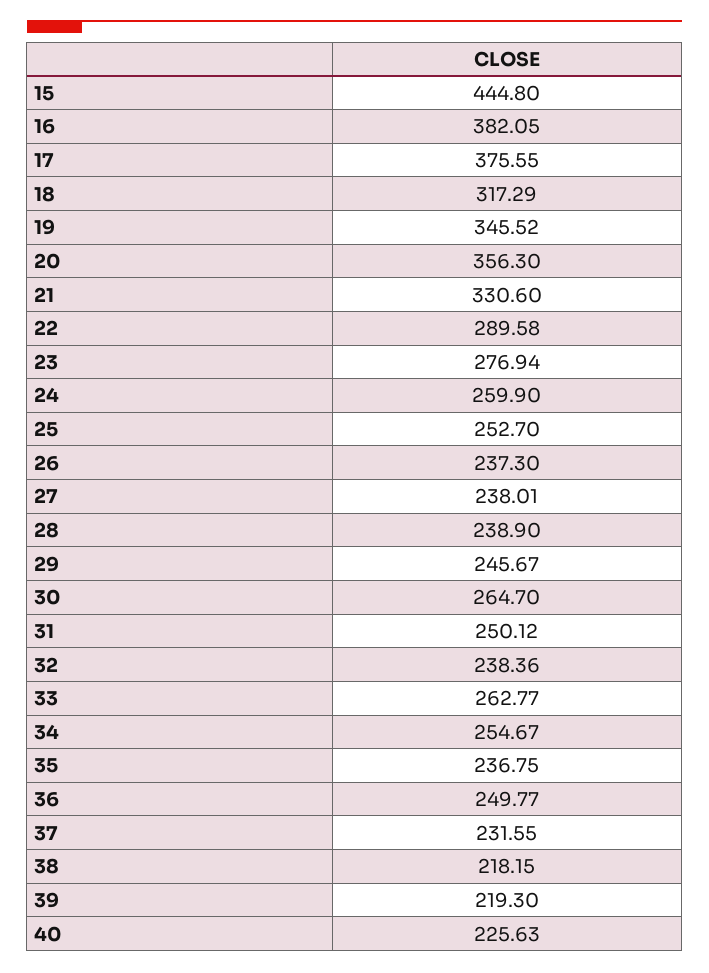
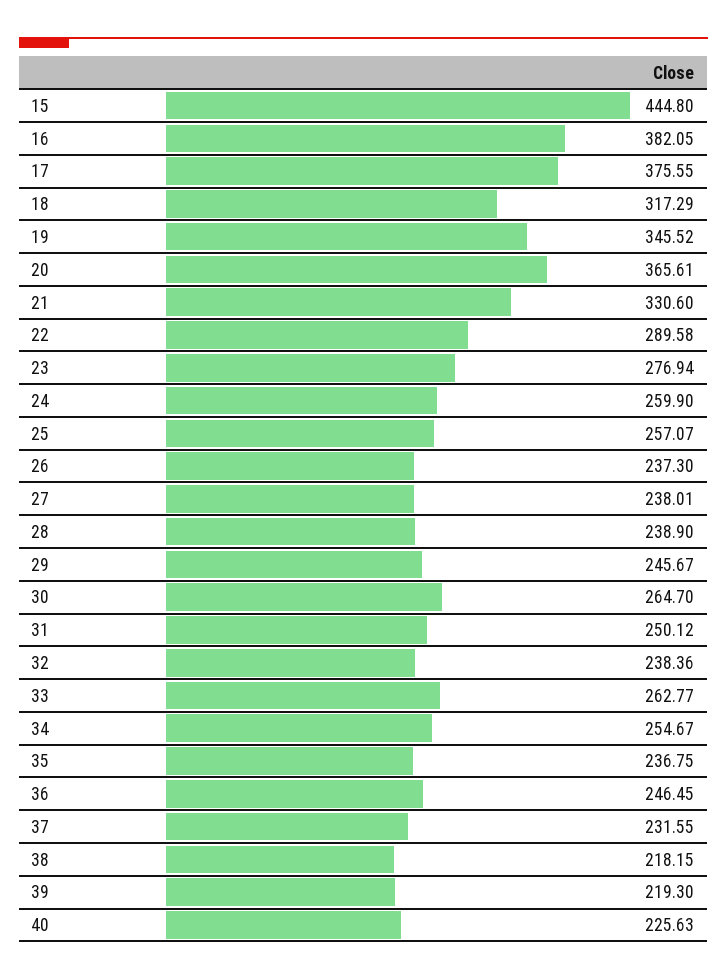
  {
    "15": 444.8,
    "16": 382.05,
    "17": 375.55,
    "18": 317.29,
    "19": 345.52,
-   "20": 356.3,
+   "20": 365.61,
    "21": 330.6,
    "22": 289.58,
    "23": 276.94,
    "24": 259.9,
-   "25": 252.7,
+   "25": 257.07,
    "26": 237.3,
    "27": 238.01,
    "28": 238.9,
    "29": 245.67,
    "30": 264.7,
    "31": 250.12,
    "32": 238.36,
    "33": 262.77,
    "34": 254.67,
    "35": 236.75,
-   "36": 249.77,
+   "36": 246.45,
    "37": 231.55,
    "38": 218.15,
    "39": 219.3,
    "40": 225.63
  }

